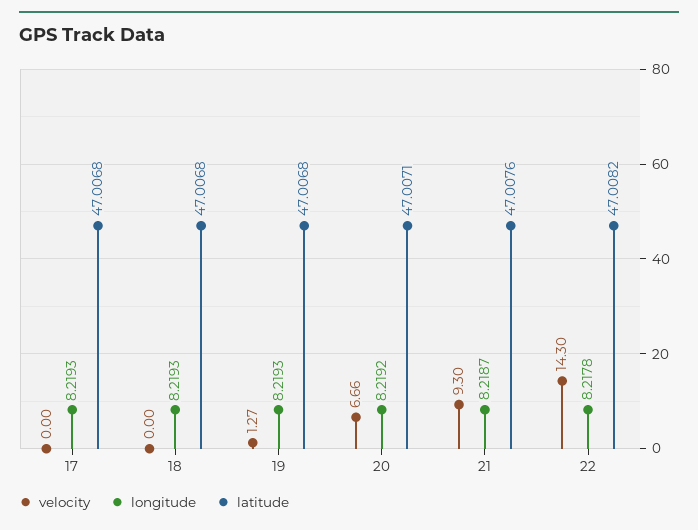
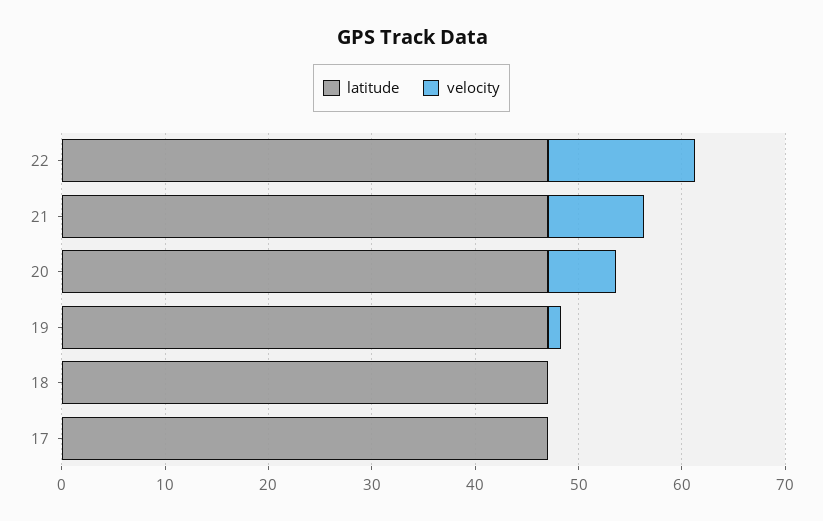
  {
    "velocity": {
      "17": 0,
      "18": 0,
      "19": 1.27,
      "20": 6.66,
      "21": 9.3,
      "22": 14.3
    },
-   "longitude": {
-     "17": 8.2193,
-     "18": 8.2193,
-     "19": 8.2193,
-     "20": 8.2192,
-     "21": 8.2187,
-     "22": 8.2178
-   },
    "latitude": {
      "17": 47.0068,
      "18": 47.0068,
      "19": 47.0068,
      "20": 47.0071,
      "21": 47.0076,
      "22": 47.0082
    }
  }

